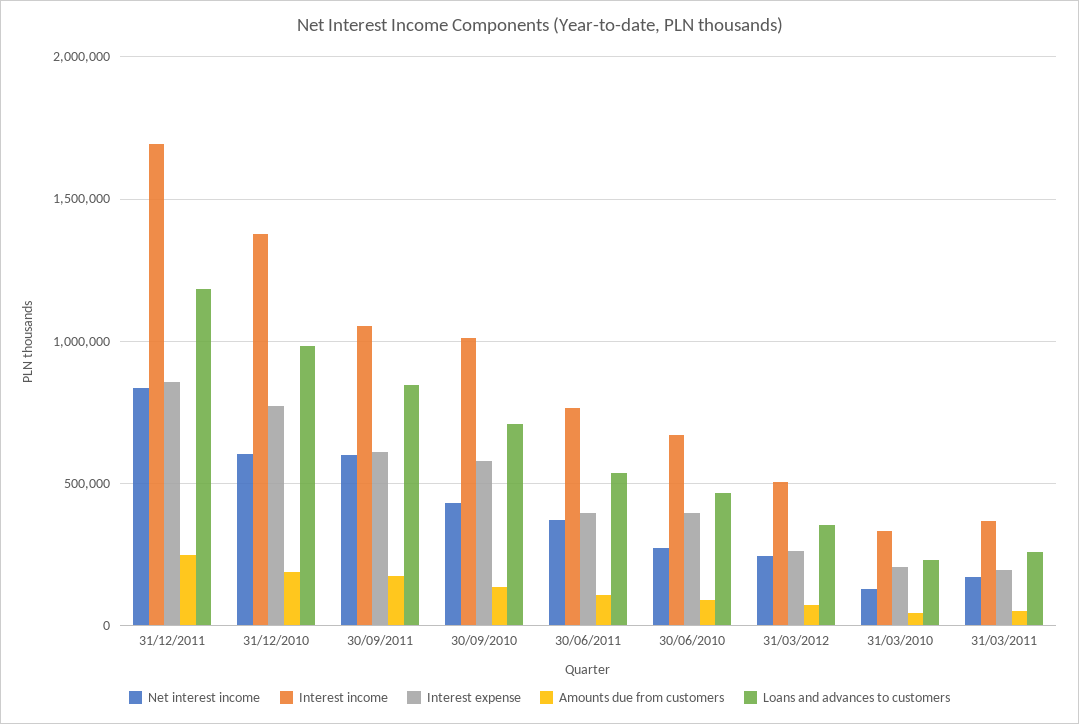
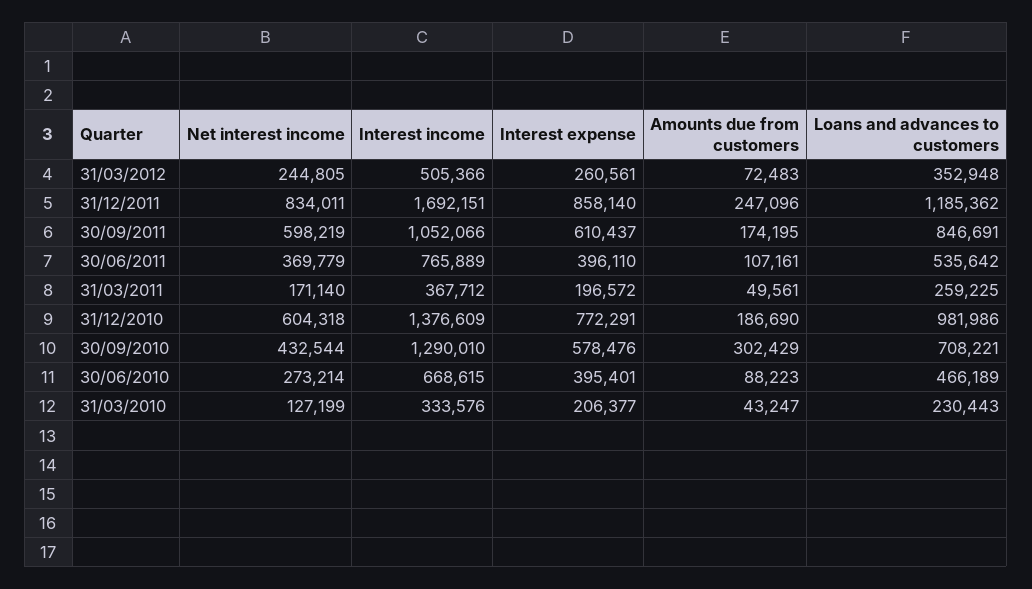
  {
    "Net interest income": {
      "31/12/2011": 834011,
      "31/12/2010": 604318,
      "30/09/2011": 598219,
      "30/09/2010": 432544,
      "30/06/2011": 369779,
      "30/06/2010": 273214,
      "31/03/2012": 244805,
      "31/03/2010": 127199,
      "31/03/2011": 171140
    },
    "Interest income": {
      "31/12/2011": 1692151,
      "31/12/2010": 1376609,
      "30/09/2011": 1052066,
-     "30/09/2010": 1000000,
+     "30/09/2010": 1290010,
      "30/06/2011": 765889,
      "30/06/2010": 668615,
      "31/03/2012": 505366,
      "31/03/2010": 333576,
      "31/03/2011": 367712
    },
    "Interest expense": {
      "31/12/2011": 858140,
      "31/12/2010": 772291,
      "30/09/2011": 610437,
      "30/09/2010": 578476,
      "30/06/2011": 396110,
      "30/06/2010": 395401,
      "31/03/2012": 260561,
      "31/03/2010": 206377,
      "31/03/2011": 196572
    },
    "Amounts due from customers": {
      "31/12/2011": 247096,
      "31/12/2010": 186690,
      "30/09/2011": 174195,
-     "30/09/2010": 150000,
+     "30/09/2010": 302429,
      "30/06/2011": 107161,
      "30/06/2010": 88223,
      "31/03/2012": 72483,
      "31/03/2010": 43247,
      "31/03/2011": 49561
    },
    "Loans and advances to customers": {
      "31/12/2011": 1185362,
      "31/12/2010": 981986,
      "30/09/2011": 846691,
      "30/09/2010": 708221,
      "30/06/2011": 535642,
      "30/06/2010": 466189,
      "31/03/2012": 352948,
      "31/03/2010": 230443,
      "31/03/2011": 259225
    }
  }

